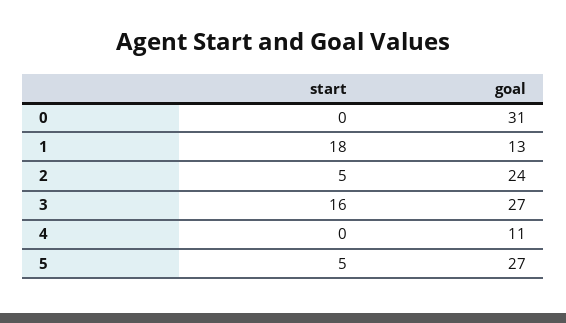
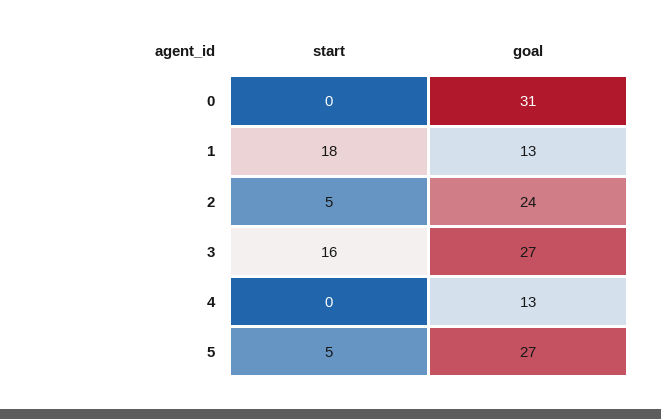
  {
    "start": {
      "0": 0,
      "1": 18,
      "2": 5,
      "3": 16,
      "4": 0,
      "5": 5
    },
    "goal": {
      "0": 31,
      "1": 13,
      "2": 24,
      "3": 27,
-     "4": 11,
+     "4": 13,
      "5": 27
    }
  }

